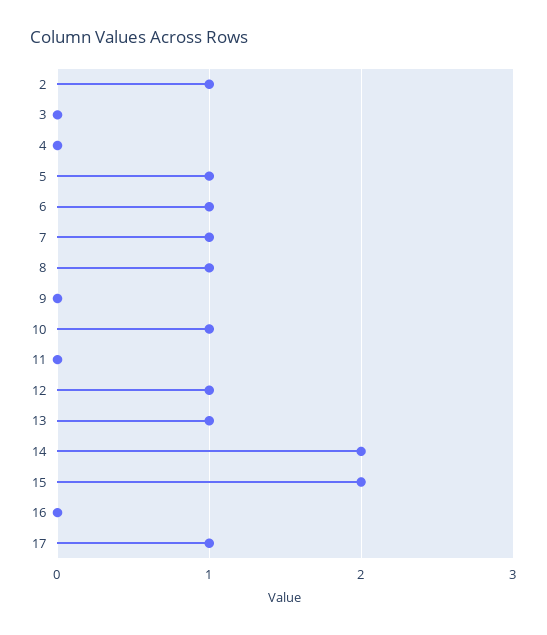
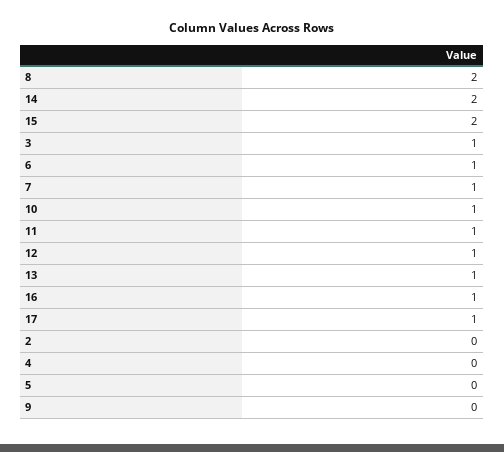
  {
-   "2": 1,
+   "2": 0,
-   "3": 0,
+   "3": 1,
    "4": 0,
-   "5": 1,
+   "5": 0,
    "6": 1,
    "7": 1,
-   "8": 1,
+   "8": 2,
    "9": 0,
    "10": 1,
-   "11": 0,
+   "11": 1,
    "12": 1,
    "13": 1,
    "14": 2,
    "15": 2,
-   "16": 0,
+   "16": 1,
    "17": 1
  }

